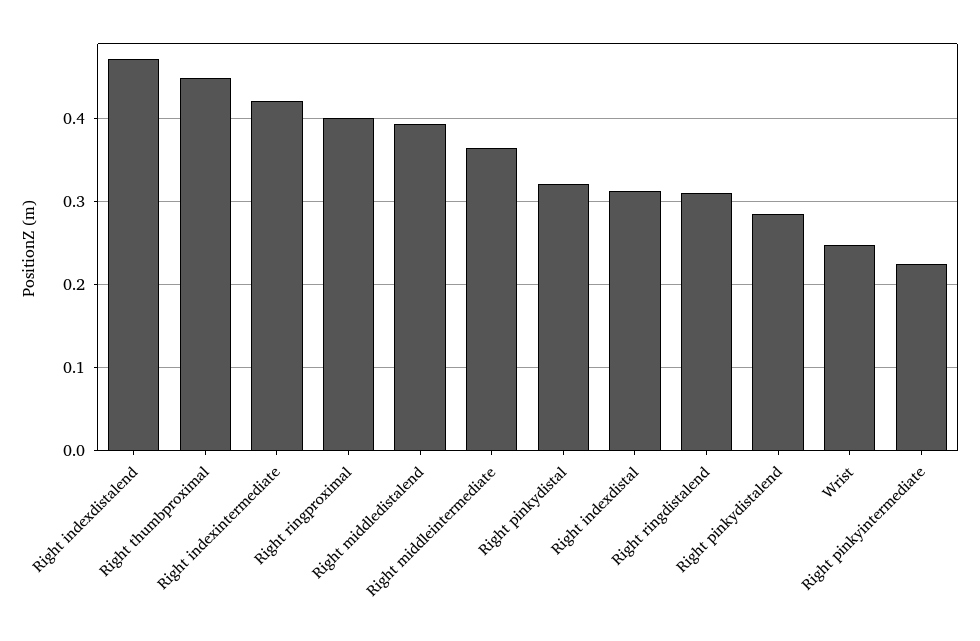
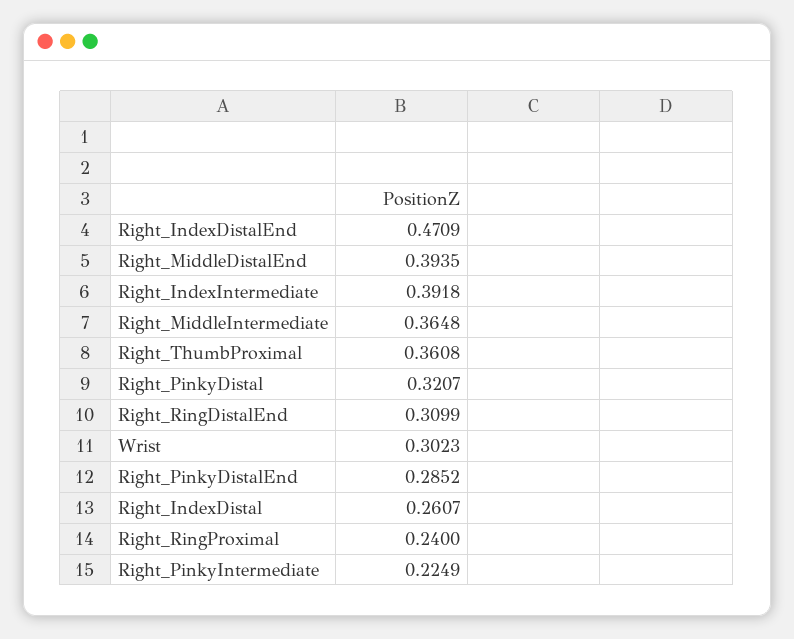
  {
    "Right indexdistalend": 0.4709,
-   "Right thumbproximal": 0.45,
+   "Right thumbproximal": 0.3608,
-   "Right indexintermediate": 0.42,
+   "Right indexintermediate": 0.3918,
-   "Right ringproximal": 0.4,
+   "Right ringproximal": 0.24,
    "Right middledistalend": 0.3935,
    "Right middleintermediate": 0.3648,
    "Right pinkydistal": 0.3207,
-   "Right indexdistal": 0.31,
+   "Right indexdistal": 0.2607,
    "Right ringdistalend": 0.3099,
    "Right pinkydistalend": 0.2852,
-   "Wrist": 0.25,
+   "Wrist": 0.3023,
    "Right pinkyintermediate": 0.2249
  }

